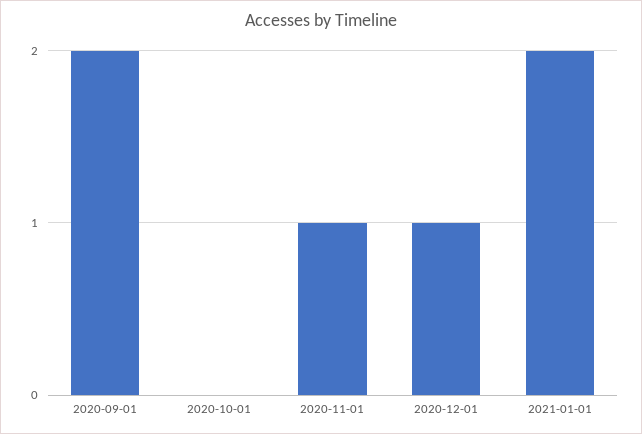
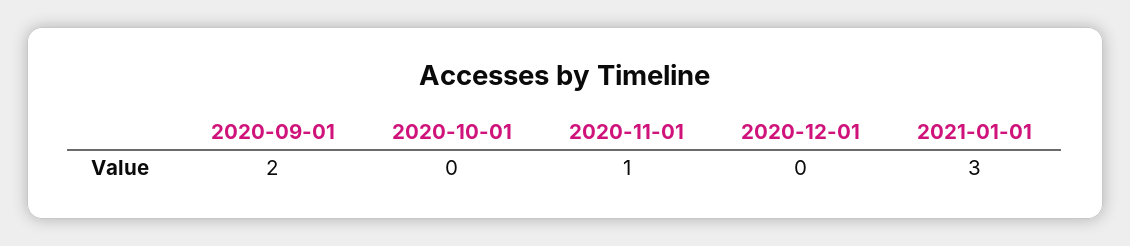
  {
    "2020-09-01": 2,
    "2020-10-01": 0,
    "2020-11-01": 1,
-   "2020-12-01": 1,
+   "2020-12-01": 0,
-   "2021-01-01": 2
+   "2021-01-01": 3
  }

